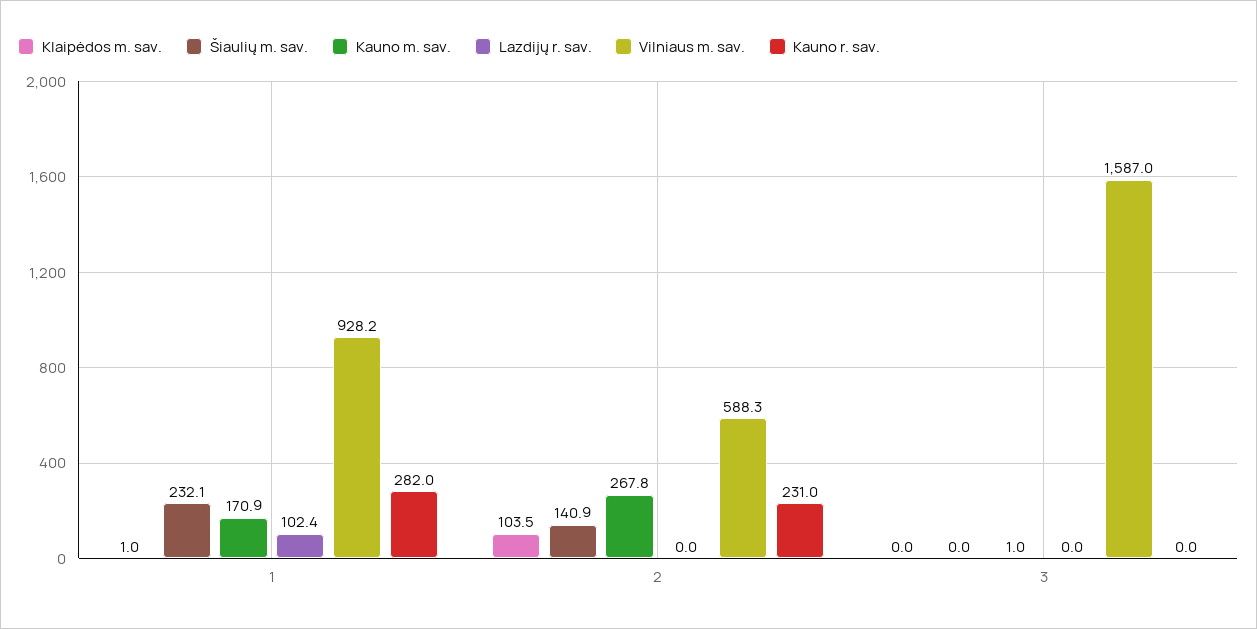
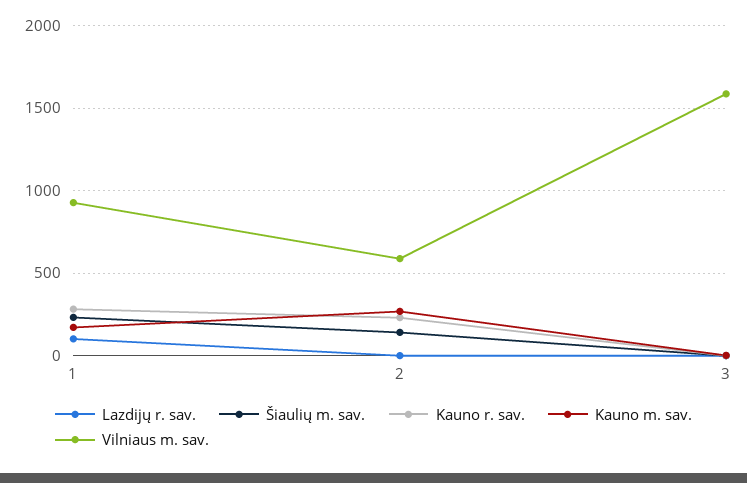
  {
-   "Klaipėdos m. sav.": {
-     "1": 1,
-     "2": 103.5,
-     "3": 0
-   },
    "Šiaulių m. sav.": {
      "1": 232.1,
      "2": 140.9,
      "3": 0
    },
    "Kauno m. sav.": {
      "1": 170.9,
      "2": 267.8,
      "3": 1
    },
    "Lazdijų r. sav.": {
      "1": 102.4,
      "2": 0,
      "3": 0
    },
    "Vilniaus m. sav.": {
      "1": 928.2,
      "2": 588.3,
      "3": 1587
    },
    "Kauno r. sav.": {
      "1": 282,
      "2": 231,
      "3": 0
    }
  }

